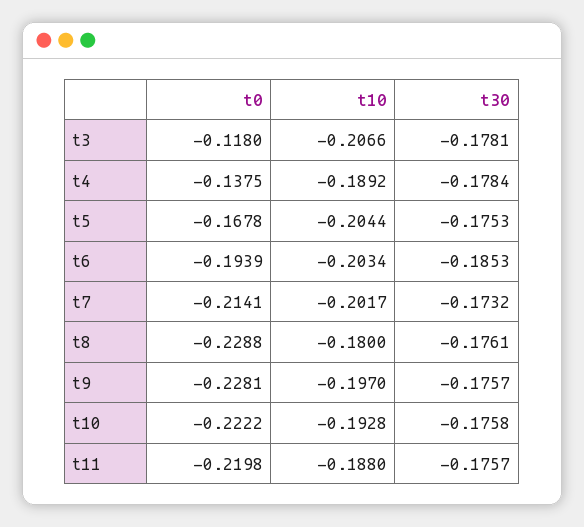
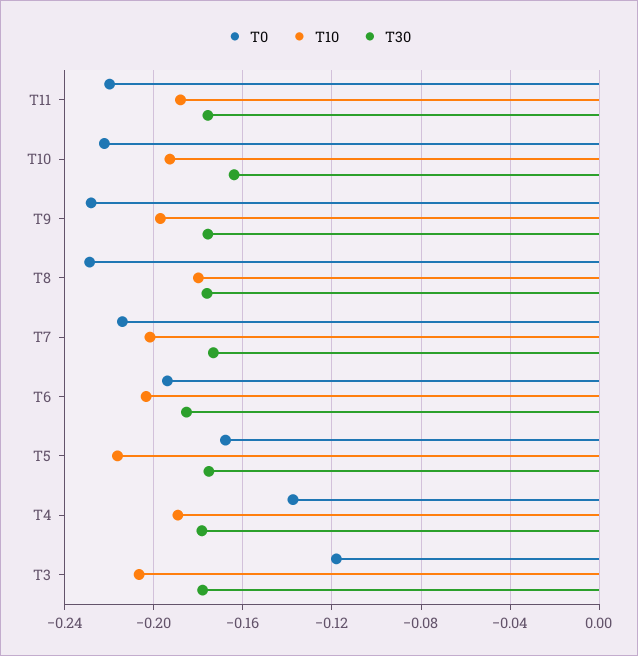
  {
    "t0": {
      "t3": -0.118,
      "t4": -0.1375,
      "t5": -0.1678,
      "t6": -0.1939,
      "t7": -0.2141,
      "t8": -0.2288,
      "t9": -0.2281,
      "t10": -0.2222,
      "t11": -0.2198
    },
    "t10": {
      "t3": -0.2066,
      "t4": -0.1892,
-     "t5": -0.2044,
+     "t5": -0.215,
      "t6": -0.2034,
      "t7": -0.2017,
      "t8": -0.18,
      "t9": -0.197,
      "t10": -0.1928,
      "t11": -0.188
    },
    "t30": {
      "t3": -0.1781,
      "t4": -0.1784,
      "t5": -0.1753,
      "t6": -0.1853,
      "t7": -0.1732,
      "t8": -0.1761,
      "t9": -0.1757,
-     "t10": -0.1758,
+     "t10": -0.165,
      "t11": -0.1757
    }
  }

